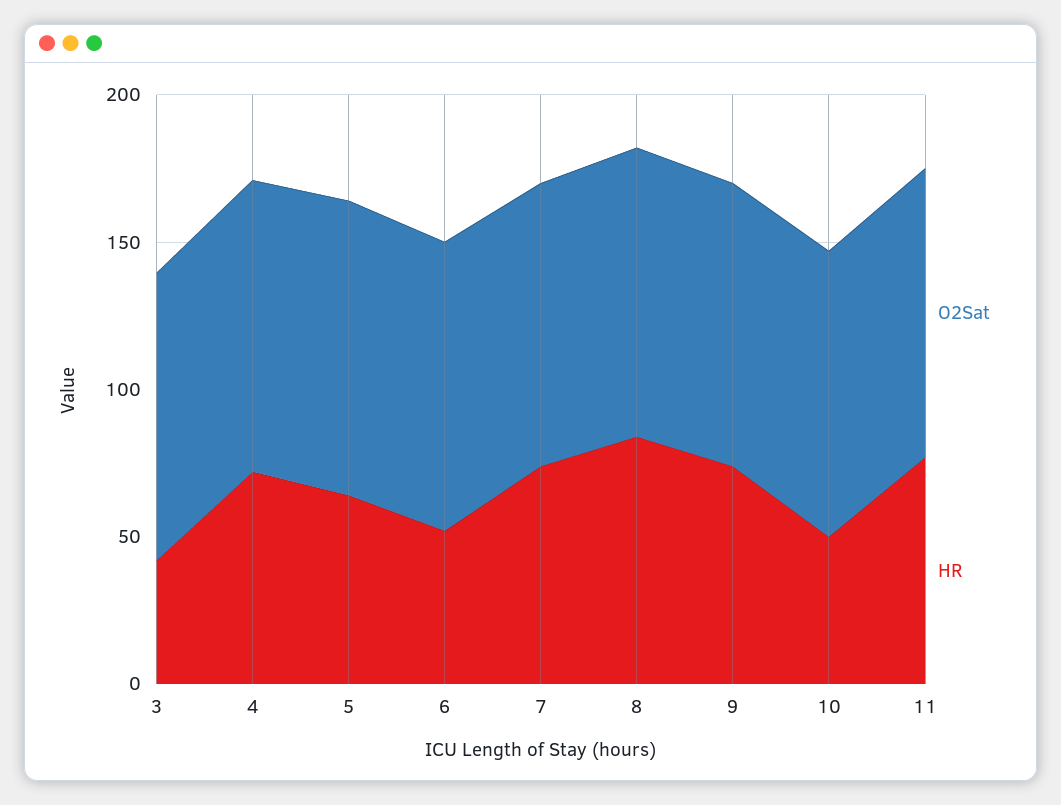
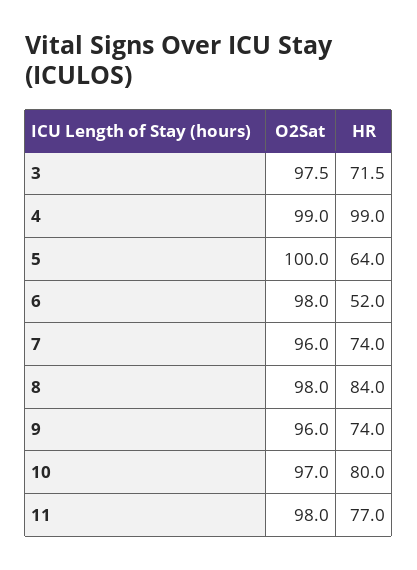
  {
    "O2Sat": {
      "3": 97.5,
      "4": 99,
      "5": 100,
      "6": 98,
      "7": 96,
      "8": 98,
      "9": 96,
      "10": 97,
      "11": 98
    },
    "HR": {
-     "3": 40,
+     "3": 71.5,
-     "4": 70,
+     "4": 99,
      "5": 64,
      "6": 52,
      "7": 74,
      "8": 84,
      "9": 74,
-     "10": 50,
+     "10": 80,
      "11": 77
    }
  }

